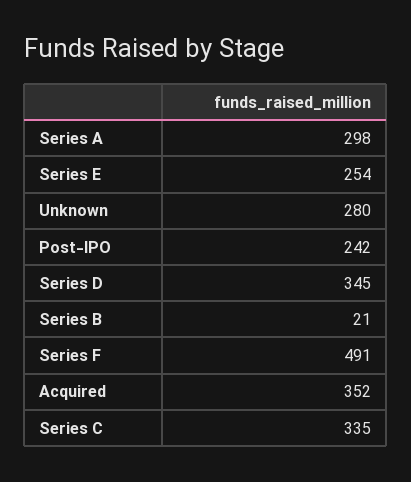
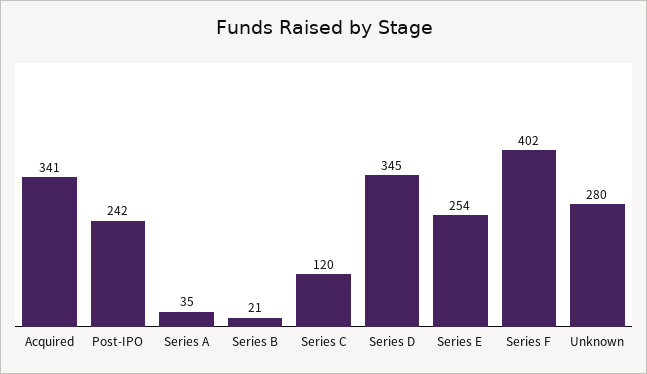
  {
-   "Series A": 298,
+   "Series A": 35,
    "Series E": 254,
    "Unknown": 280,
    "Post-IPO": 242,
    "Series D": 345,
    "Series B": 21,
-   "Series F": 491,
+   "Series F": 402,
-   "Acquired": 352,
+   "Acquired": 341,
-   "Series C": 335
+   "Series C": 120
  }

